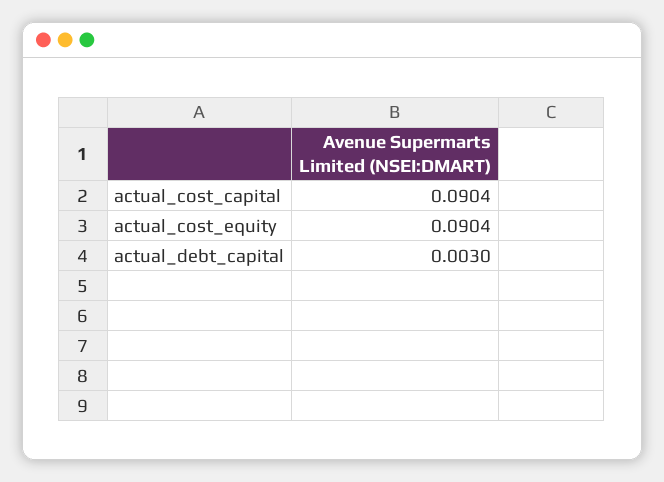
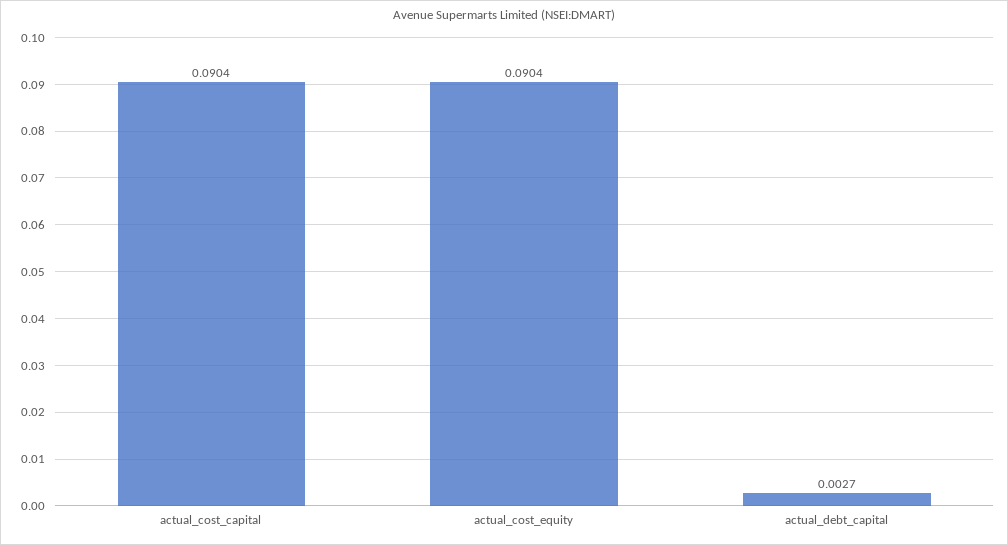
  {
    "actual_cost_capital": 0.0904,
    "actual_cost_equity": 0.0904,
-   "actual_debt_capital": 0.003
+   "actual_debt_capital": 0.0027
  }

